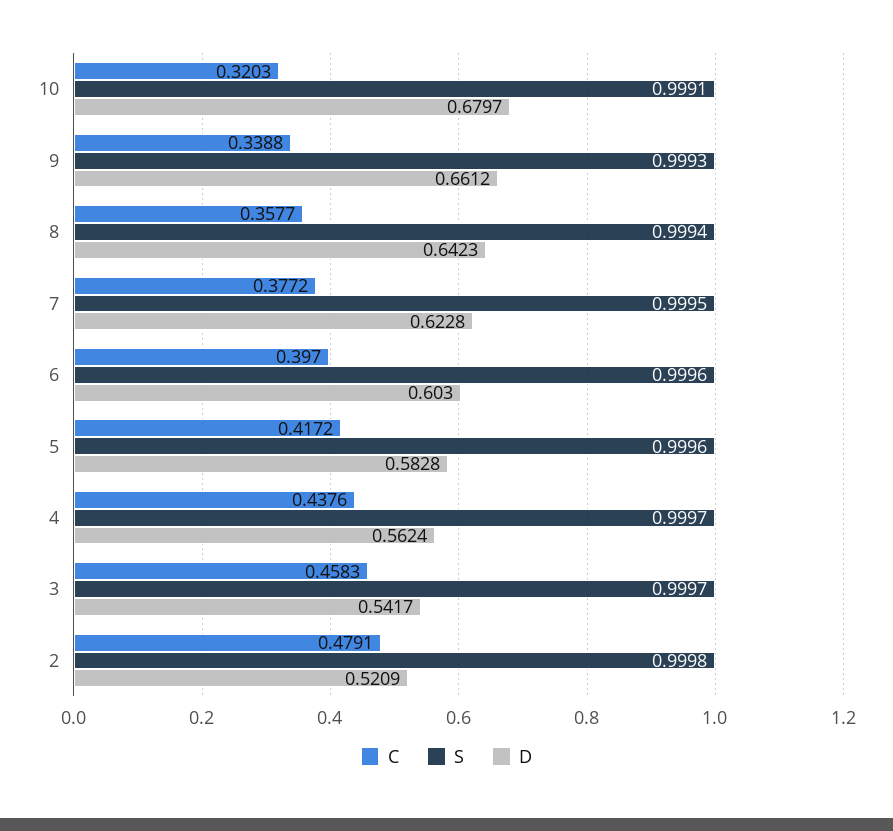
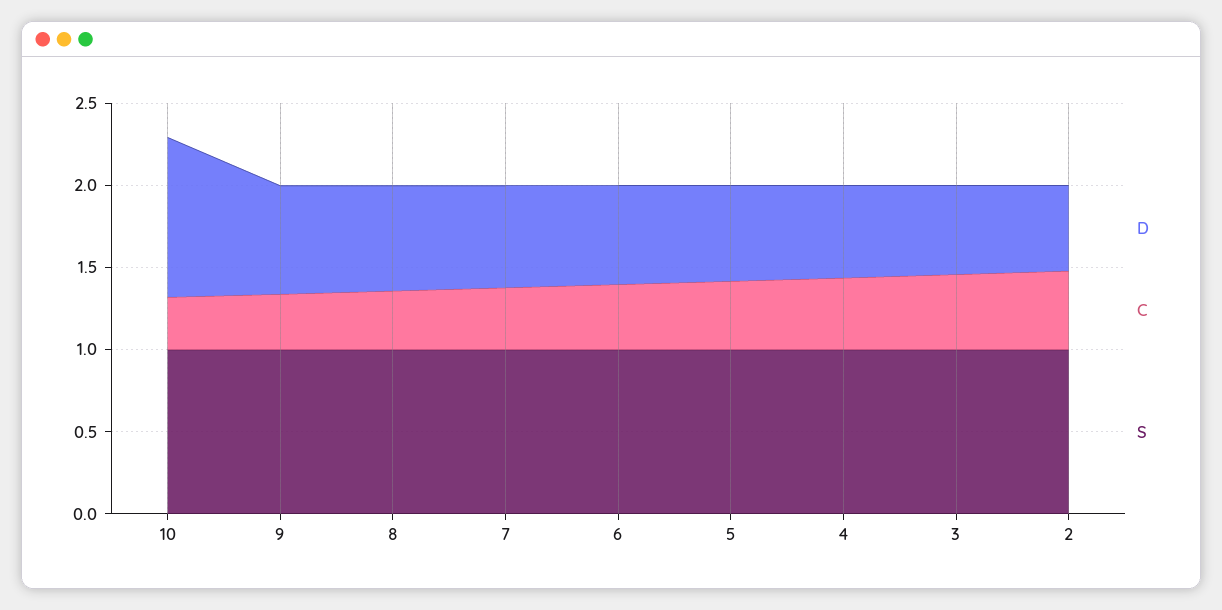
  {
    "C": {
      "10": 0.3203,
      "9": 0.3388,
      "8": 0.3577,
      "7": 0.3772,
      "6": 0.397,
      "5": 0.4172,
      "4": 0.4376,
      "3": 0.4583,
      "2": 0.4791
    },
    "S": {
      "10": 0.9991,
      "9": 0.9993,
      "8": 0.9994,
      "7": 0.9995,
      "6": 0.9996,
      "5": 0.9996,
      "4": 0.9997,
      "3": 0.9997,
      "2": 0.9998
    },
    "D": {
-     "10": 0.6797,
+     "10": 1,
      "9": 0.6612,
      "8": 0.6423,
      "7": 0.6228,
      "6": 0.603,
      "5": 0.5828,
      "4": 0.5624,
      "3": 0.5417,
      "2": 0.5209
    }
  }

